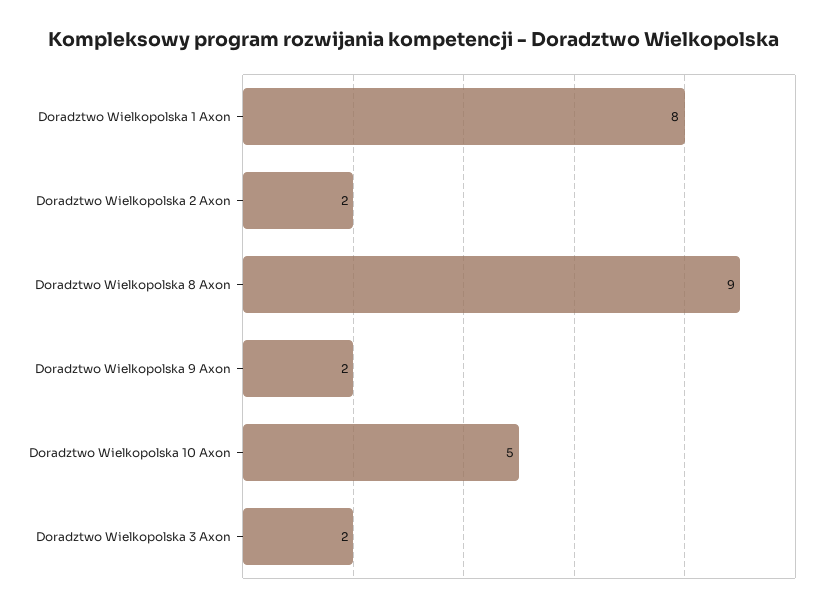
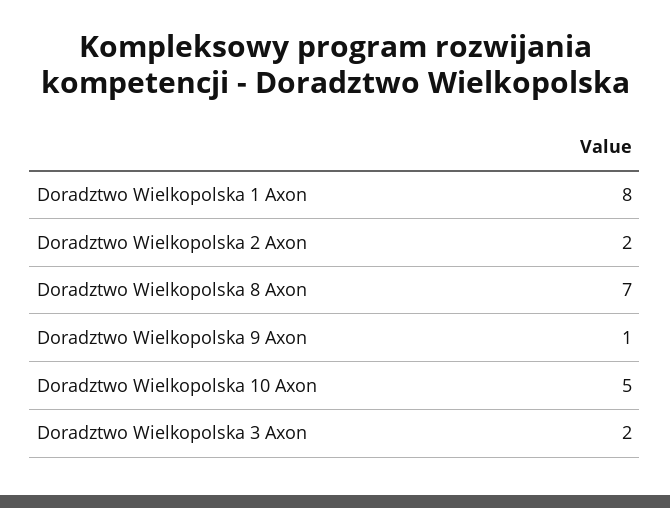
  {
    "Doradztwo Wielkopolska 1 Axon": 8,
    "Doradztwo Wielkopolska 2 Axon": 2,
-   "Doradztwo Wielkopolska 8 Axon": 9,
+   "Doradztwo Wielkopolska 8 Axon": 7,
-   "Doradztwo Wielkopolska 9 Axon": 2,
+   "Doradztwo Wielkopolska 9 Axon": 1,
    "Doradztwo Wielkopolska 10 Axon": 5,
    "Doradztwo Wielkopolska 3 Axon": 2
  }

